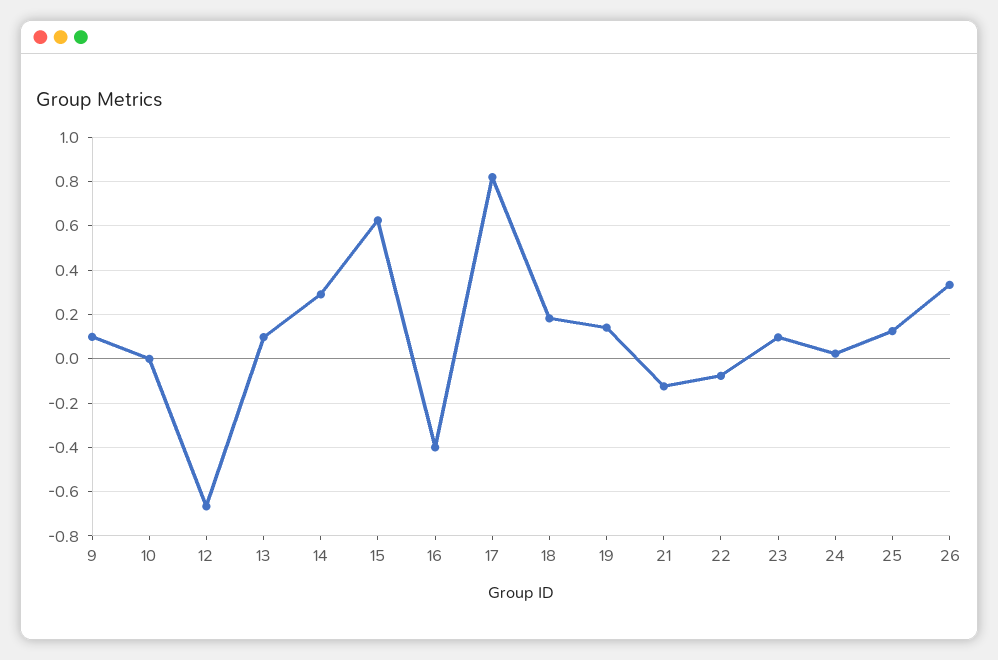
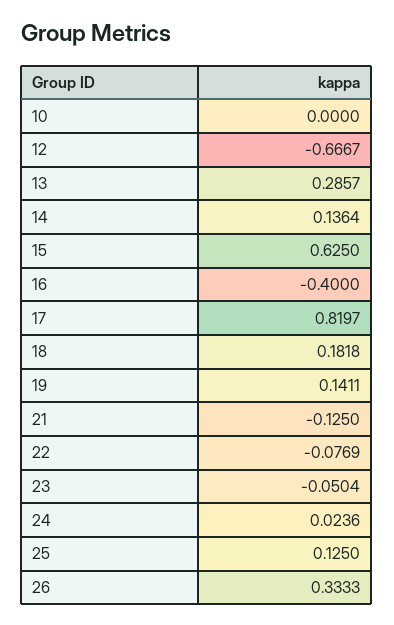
  {
-   "9": 0.1,
    "10": 0,
    "12": -0.6667,
-   "13": 0.1,
+   "13": 0.2857,
-   "14": 0.3,
+   "14": 0.1364,
    "15": 0.625,
    "16": -0.4,
    "17": 0.8197,
    "18": 0.1818,
    "19": 0.1411,
    "21": -0.125,
    "22": -0.0769,
-   "23": 0.1,
+   "23": -0.0504,
    "24": 0.0236,
    "25": 0.125,
    "26": 0.3333
  }

